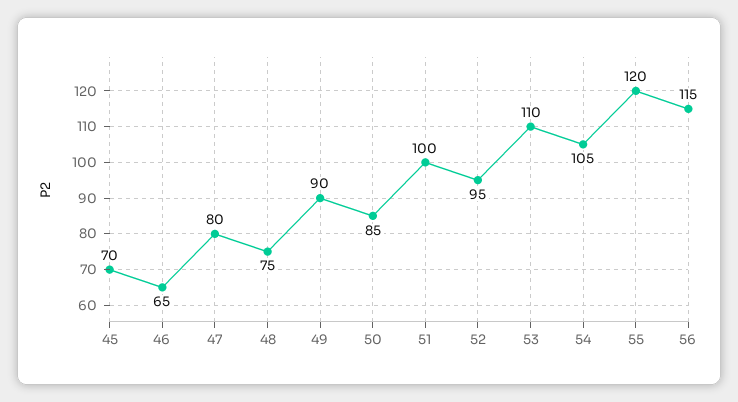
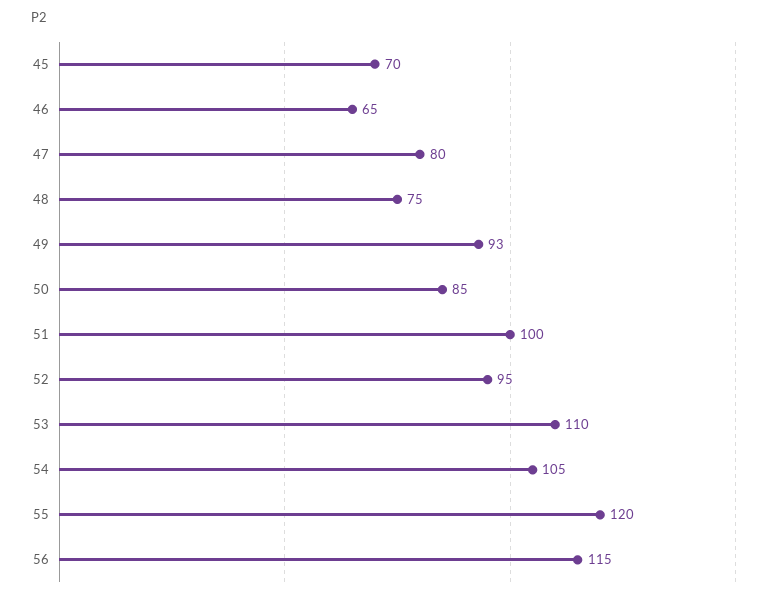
  {
    "45": 70,
    "46": 65,
    "47": 80,
    "48": 75,
-   "49": 90,
+   "49": 93,
    "50": 85,
    "51": 100,
    "52": 95,
    "53": 110,
    "54": 105,
    "55": 120,
    "56": 115
  }

